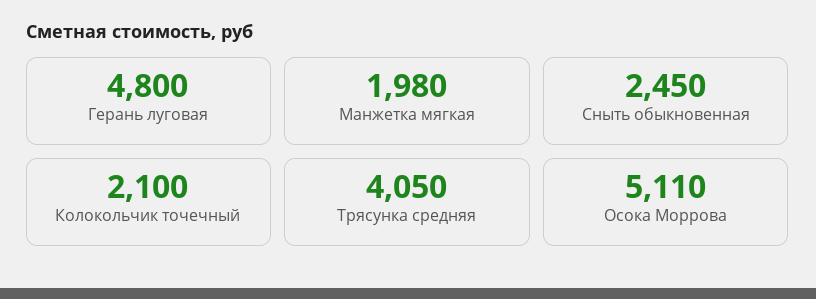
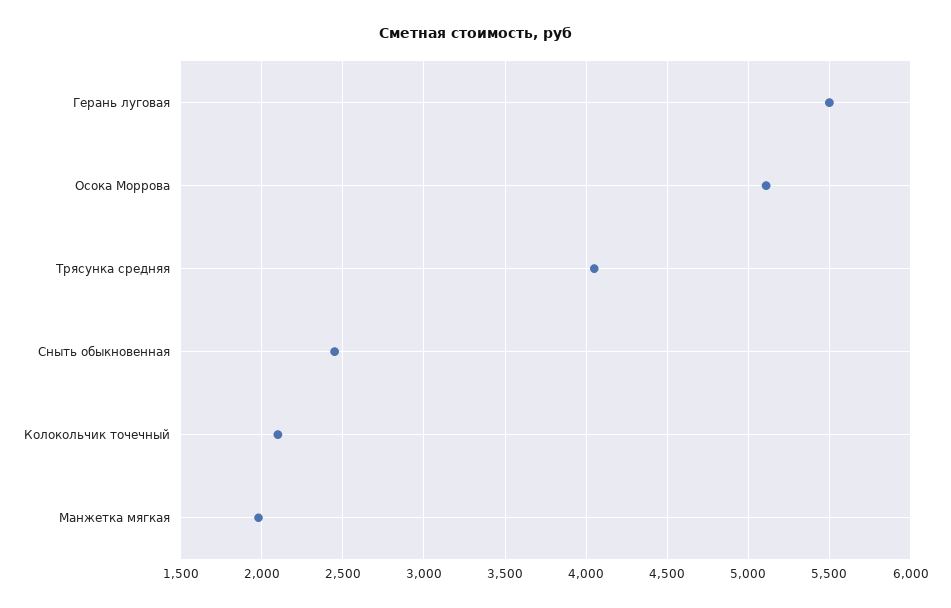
  {
-   "Герань луговая": 4800,
+   "Герань луговая": 5500,
    "Манжетка мягкая": 1980,
    "Сныть обыкновенная": 2450,
    "Колокольчик точечный": 2100,
    "Трясунка средняя": 4050,
    "Осока Моррова": 5110
  }

